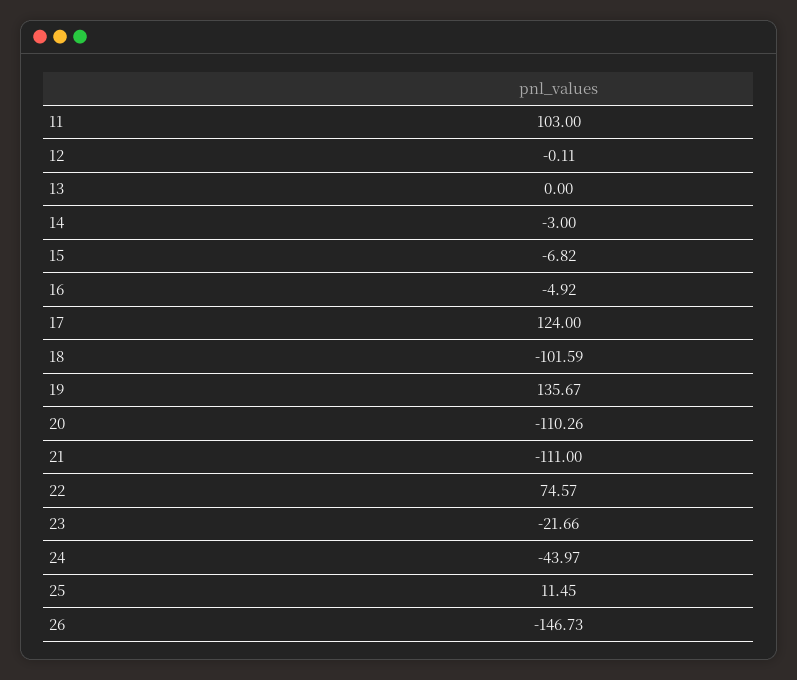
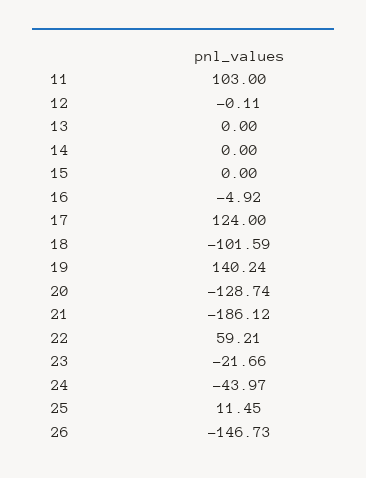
  {
    "11": 103,
    "12": -0.11,
    "13": 0,
-   "14": -3,
+   "14": 0,
-   "15": -6.82,
+   "15": 0,
    "16": -4.92,
    "17": 124,
    "18": -101.59,
-   "19": 135.67,
+   "19": 140.24,
-   "20": -110.26,
+   "20": -128.74,
-   "21": -111,
+   "21": -186.12,
-   "22": 74.57,
+   "22": 59.21,
    "23": -21.66,
    "24": -43.97,
    "25": 11.45,
    "26": -146.73
  }

